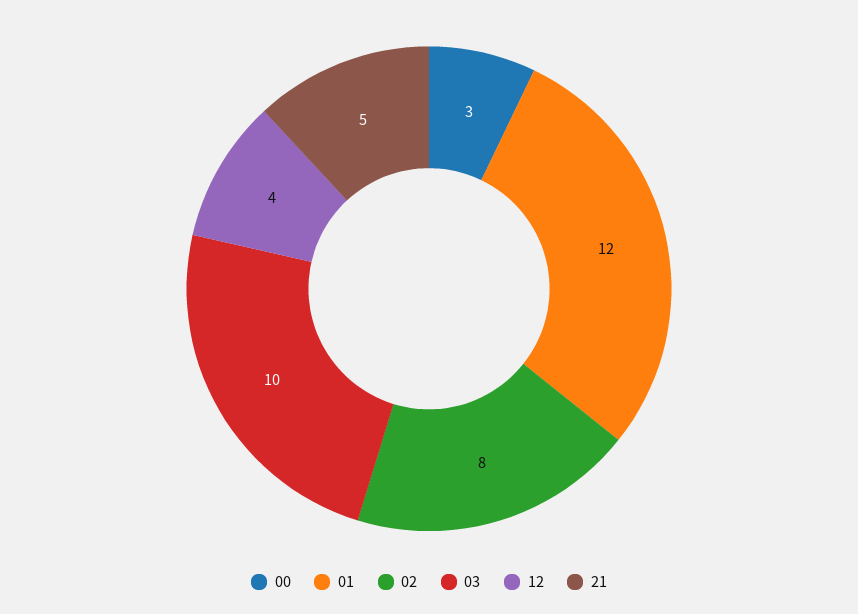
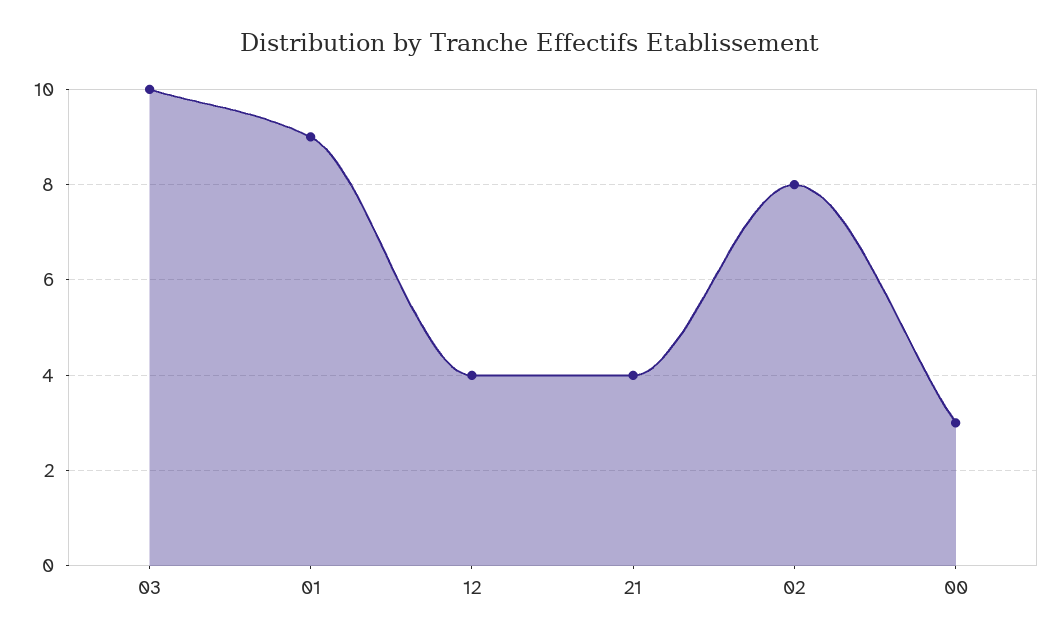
  {
    "00": 3,
-   "01": 12,
+   "01": 9,
    "02": 8,
    "03": 10,
    "12": 4,
-   "21": 5
+   "21": 4
  }

